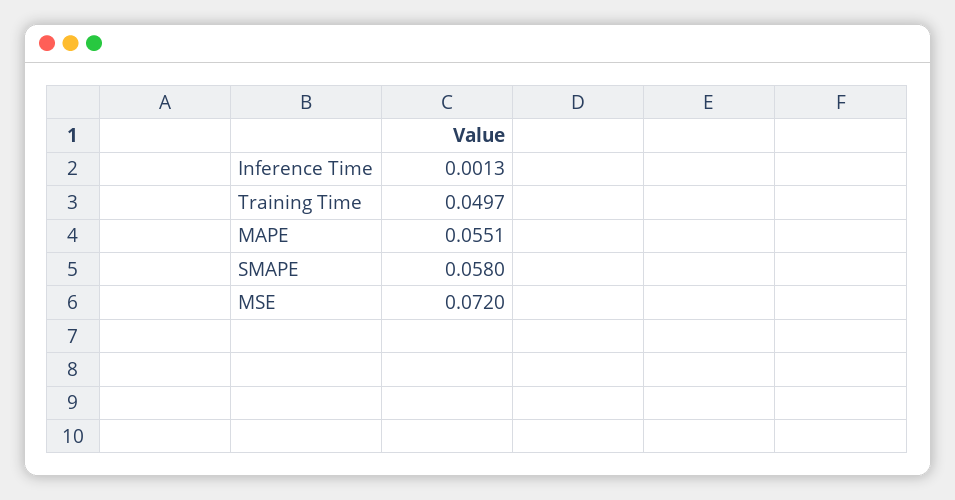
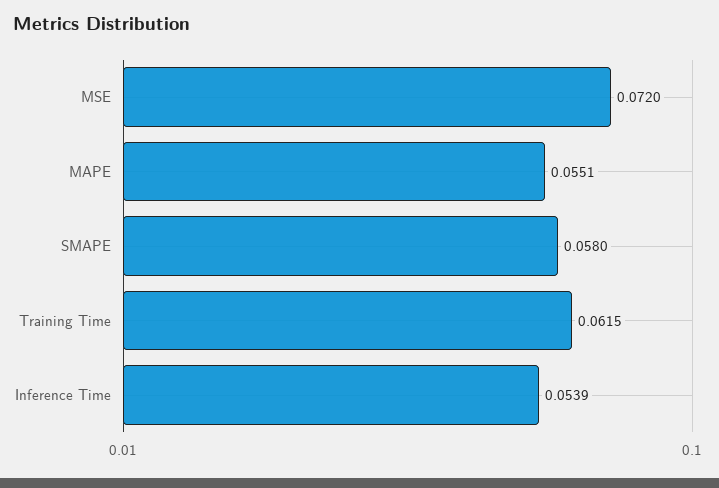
  {
-   "Inference Time": 0.0013,
+   "Inference Time": 0.0539,
-   "Training Time": 0.0497,
+   "Training Time": 0.0615,
    "MAPE": 0.0551,
    "SMAPE": 0.058,
    "MSE": 0.072
  }

